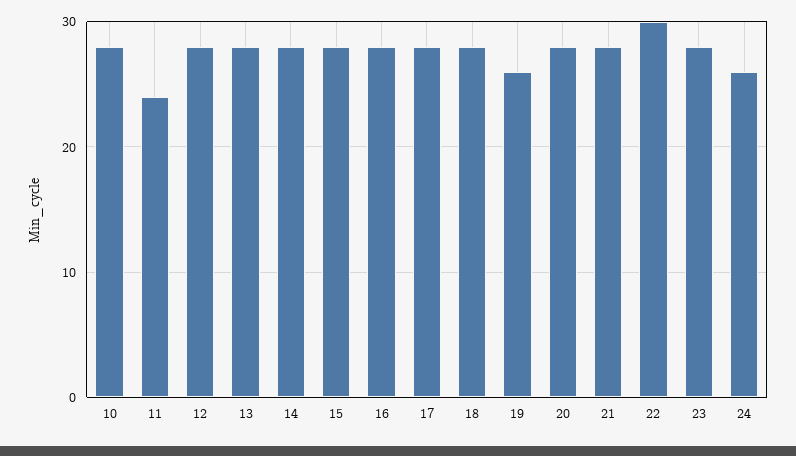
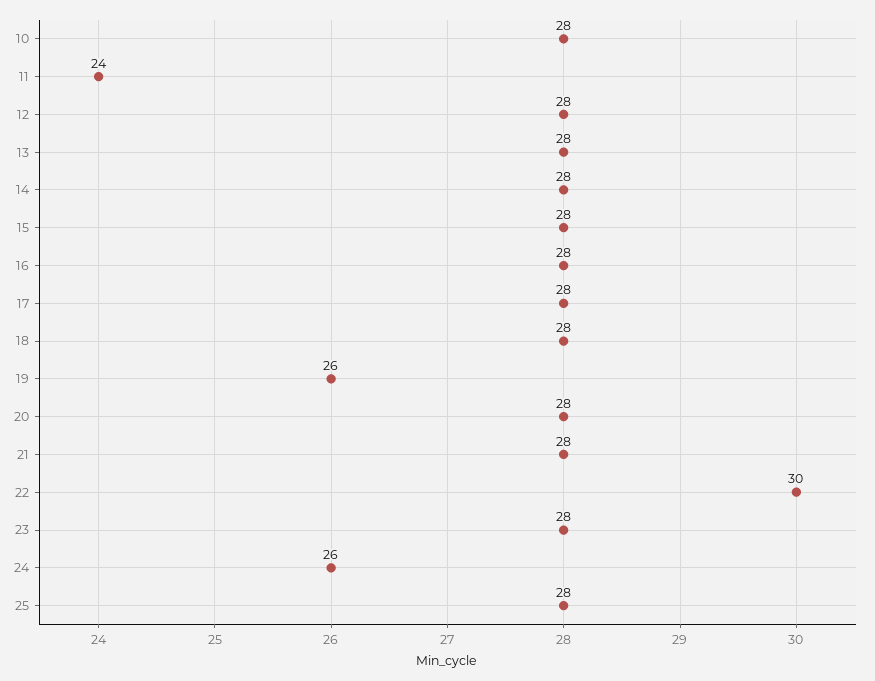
  {
    "10": 28,
    "11": 24,
    "12": 28,
    "13": 28,
    "14": 28,
    "15": 28,
    "16": 28,
    "17": 28,
    "18": 28,
    "19": 26,
    "20": 28,
    "21": 28,
    "22": 30,
    "23": 28,
-   "24": 26
+   "24": 26,
+   "25": 28
  }

